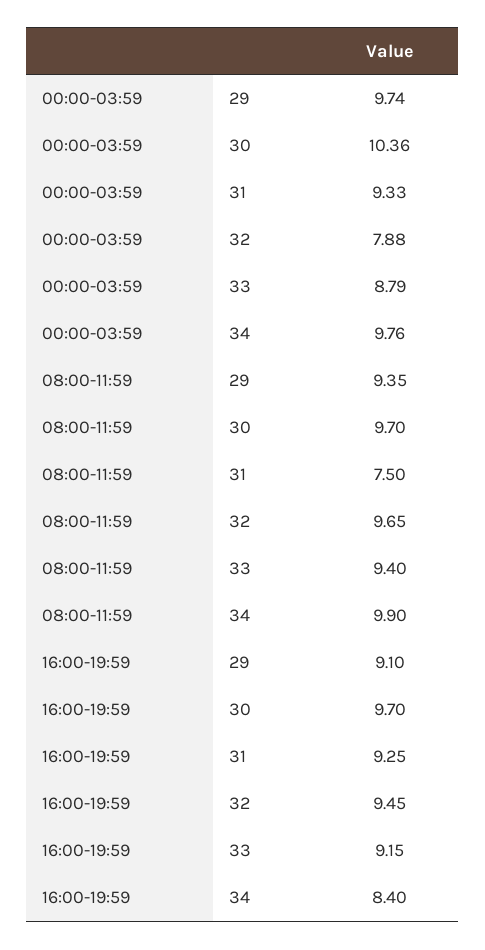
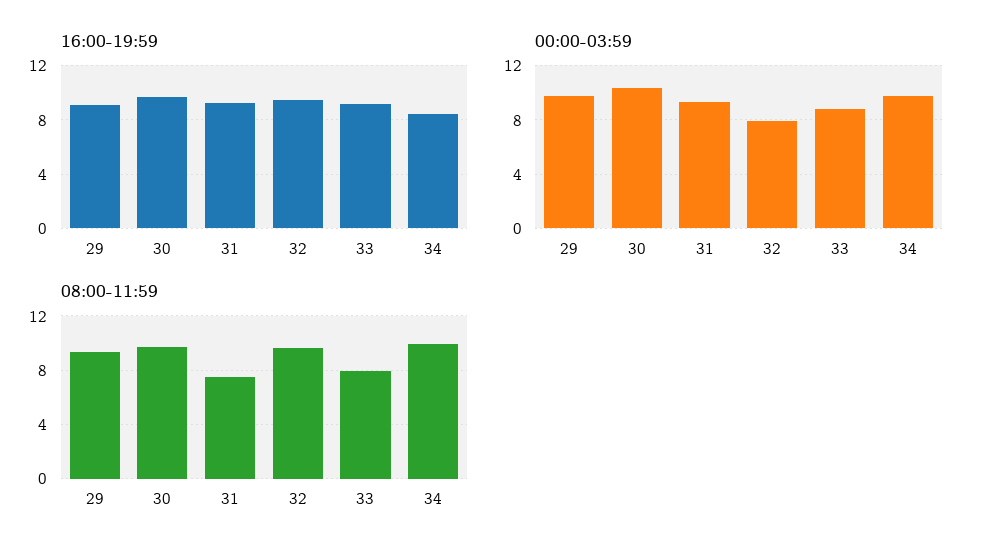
  {
    "00:00-03:59": {
      "29": 9.74,
      "30": 10.36,
      "31": 9.33,
      "32": 7.88,
      "33": 8.79,
      "34": 9.76
    },
    "08:00-11:59": {
      "29": 9.35,
      "30": 9.7,
      "31": 7.5,
      "32": 9.65,
-     "33": 9.4,
+     "33": 8,
      "34": 9.9
    },
    "16:00-19:59": {
      "29": 9.1,
      "30": 9.7,
      "31": 9.25,
      "32": 9.45,
      "33": 9.15,
      "34": 8.4
    }
  }

